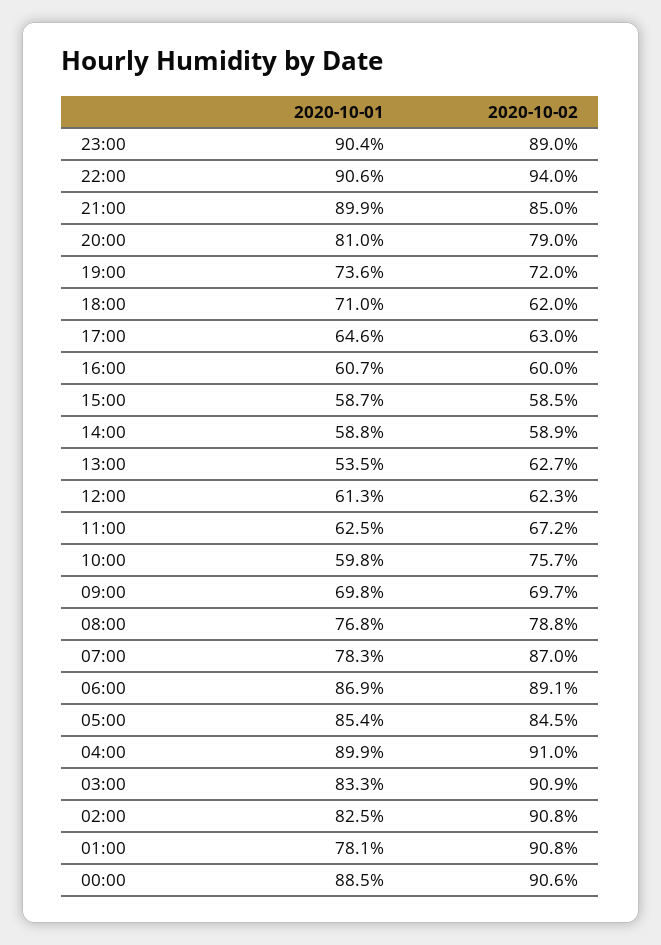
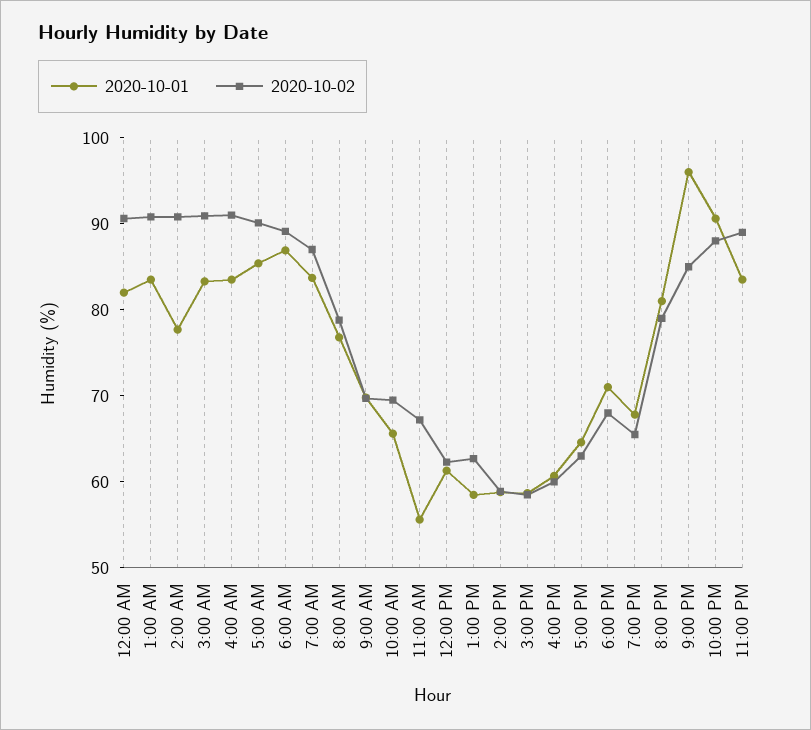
  {
    "2020-10-01": {
-     "23:00": 90.4,
+     "23:00": 84,
      "22:00": 90.6,
-     "21:00": 89.9,
+     "21:00": 96,
      "20:00": 81,
-     "19:00": 73.6,
+     "19:00": 68,
      "18:00": 71,
      "17:00": 64.6,
      "16:00": 60.7,
      "15:00": 58.7,
      "14:00": 58.8,
-     "13:00": 53.5,
+     "13:00": 58,
      "12:00": 61.3,
-     "11:00": 62.5,
+     "11:00": 56,
-     "10:00": 59.8,
+     "10:00": 66,
      "09:00": 69.8,
      "08:00": 76.8,
-     "07:00": 78.3,
+     "07:00": 84,
      "06:00": 86.9,
      "05:00": 85.4,
-     "04:00": 89.9,
+     "04:00": 84,
      "03:00": 83.3,
-     "02:00": 82.5,
+     "02:00": 78,
-     "01:00": 78.1,
+     "01:00": 84,
-     "00:00": 88.5
+     "00:00": 82
    },
    "2020-10-02": {
      "23:00": 89,
-     "22:00": 94,
+     "22:00": 88,
      "21:00": 85,
      "20:00": 79,
-     "19:00": 72,
+     "19:00": 66,
-     "18:00": 62,
+     "18:00": 68,
      "17:00": 63,
      "16:00": 60,
      "15:00": 58.5,
      "14:00": 58.9,
      "13:00": 62.7,
      "12:00": 62.3,
      "11:00": 67.2,
-     "10:00": 75.7,
+     "10:00": 70,
      "09:00": 69.7,
      "08:00": 78.8,
      "07:00": 87,
      "06:00": 89.1,
-     "05:00": 84.5,
+     "05:00": 90,
      "04:00": 91,
      "03:00": 90.9,
      "02:00": 90.8,
      "01:00": 90.8,
      "00:00": 90.6
    }
  }

